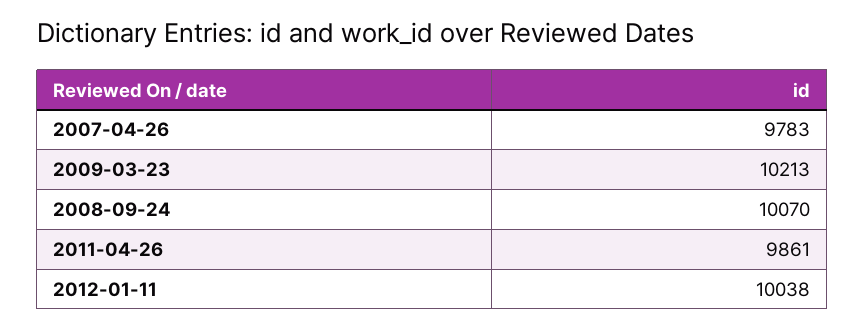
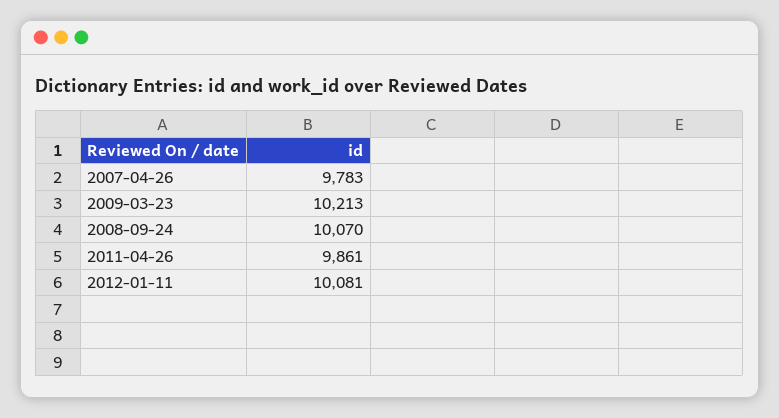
  {
    "2007-04-26": 9783,
    "2009-03-23": 10213,
    "2008-09-24": 10070,
    "2011-04-26": 9861,
-   "2012-01-11": 10038
+   "2012-01-11": 10081
  }

